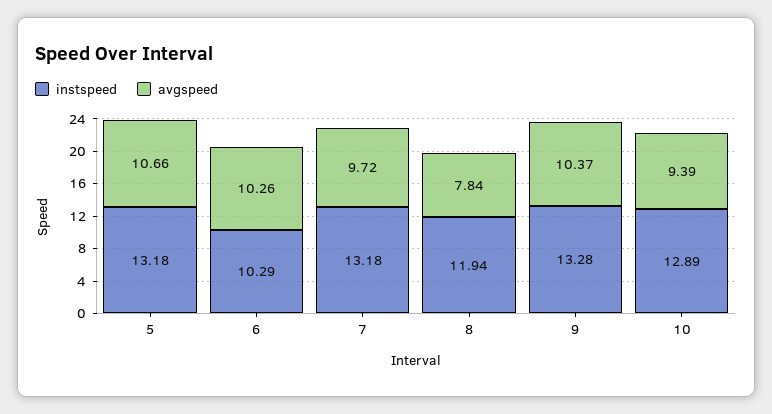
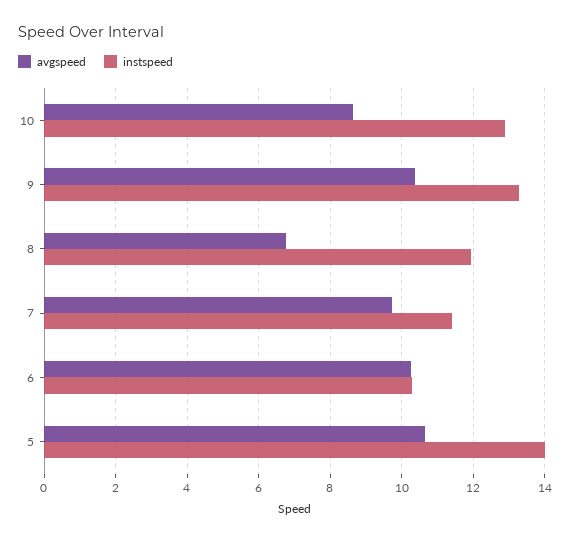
  {
    "instspeed": {
-     "5": 13.18,
+     "5": 14,
      "6": 10.29,
-     "7": 13.18,
+     "7": 11.4,
      "8": 11.94,
      "9": 13.28,
      "10": 12.89
    },
    "avgspeed": {
      "5": 10.66,
      "6": 10.26,
      "7": 9.72,
-     "8": 7.84,
+     "8": 6.8,
      "9": 10.37,
-     "10": 9.39
+     "10": 8.6
    }
  }

